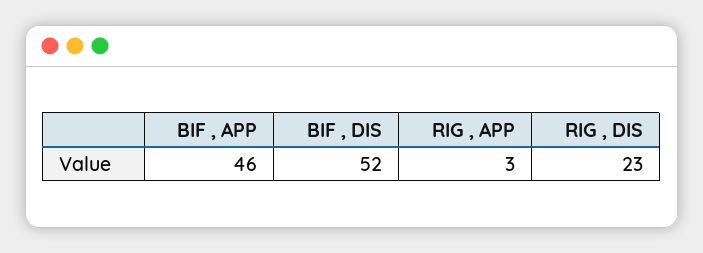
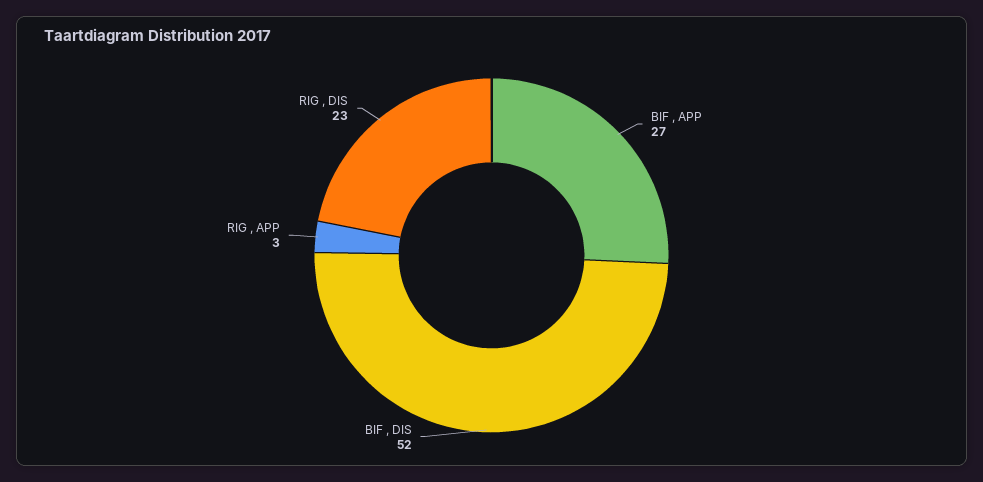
  {
-   "BIF , APP": 46,
+   "BIF , APP": 27,
    "BIF , DIS": 52,
    "RIG , APP": 3,
    "RIG , DIS": 23
  }

